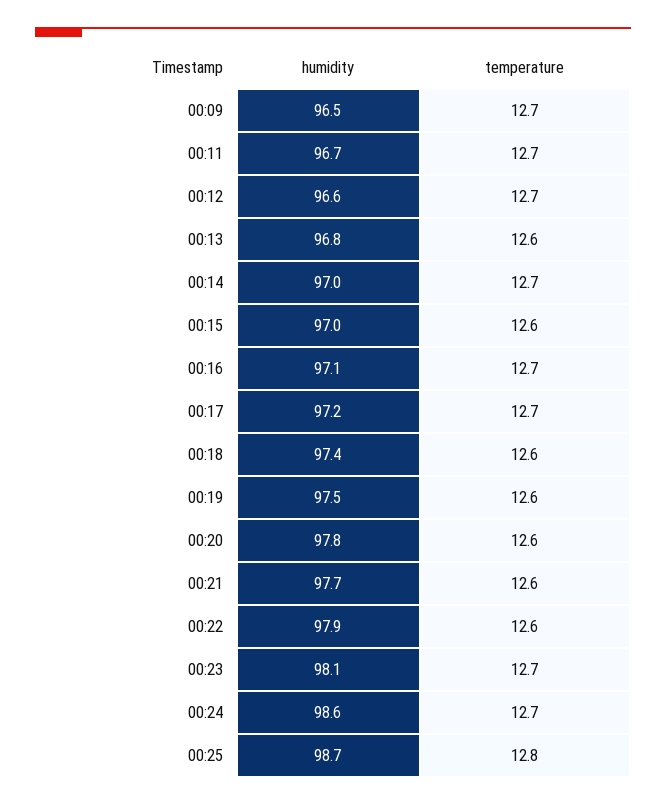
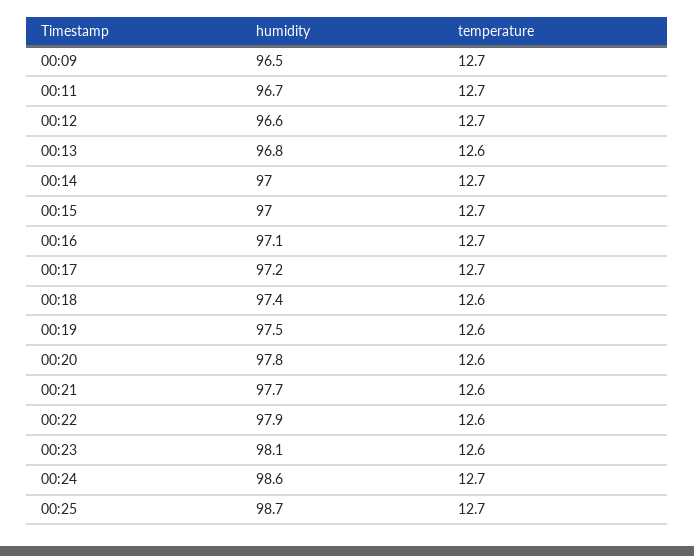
  {
    "humidity": {
      "00:09": 96.5,
      "00:11": 96.7,
      "00:12": 96.6,
      "00:13": 96.8,
      "00:14": 97,
      "00:15": 97,
      "00:16": 97.1,
      "00:17": 97.2,
      "00:18": 97.4,
      "00:19": 97.5,
      "00:20": 97.8,
      "00:21": 97.7,
      "00:22": 97.9,
      "00:23": 98.1,
      "00:24": 98.6,
      "00:25": 98.7
    },
    "temperature": {
      "00:09": 12.7,
      "00:11": 12.7,
      "00:12": 12.7,
      "00:13": 12.6,
      "00:14": 12.7,
-     "00:15": 12.6,
+     "00:15": 12.7,
      "00:16": 12.7,
      "00:17": 12.7,
      "00:18": 12.6,
      "00:19": 12.6,
      "00:20": 12.6,
      "00:21": 12.6,
      "00:22": 12.6,
-     "00:23": 12.7,
+     "00:23": 12.6,
      "00:24": 12.7,
-     "00:25": 12.8
+     "00:25": 12.7
    }
  }

